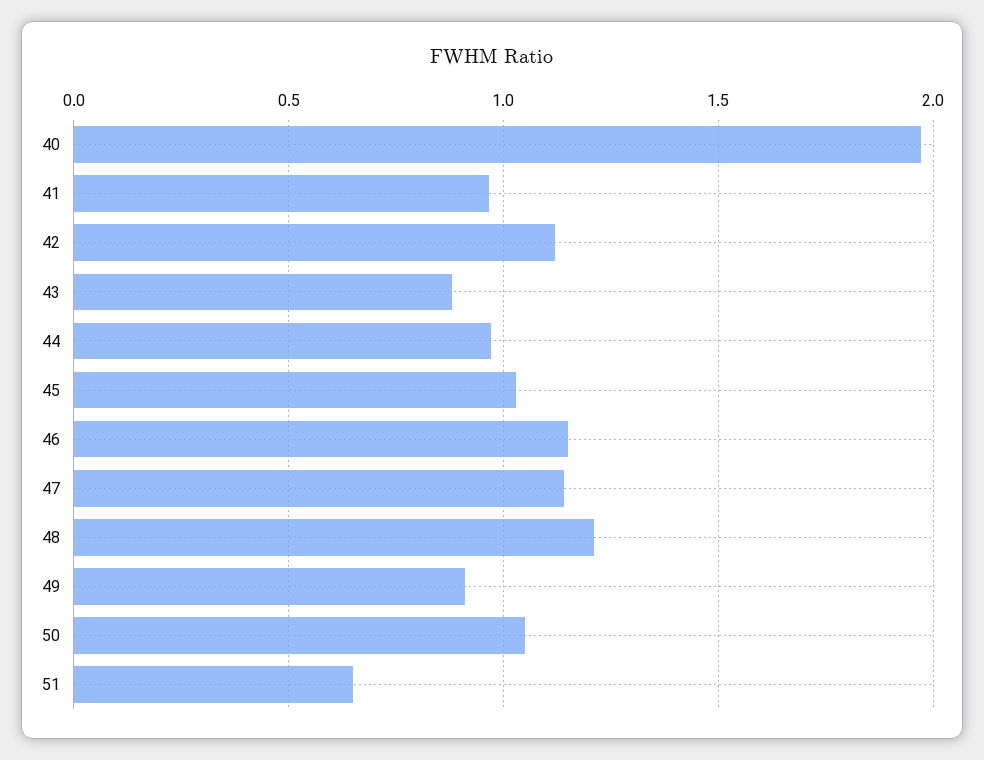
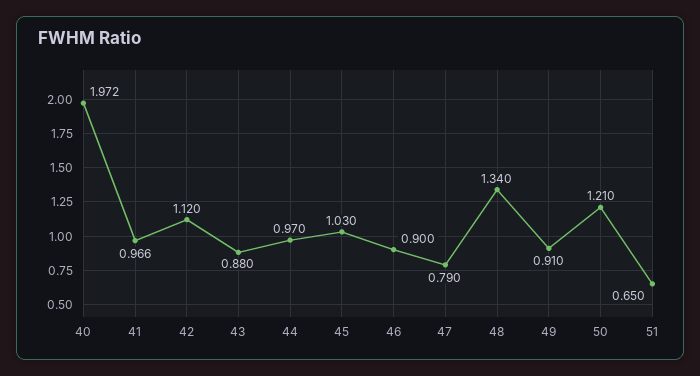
  {
    "40": 1.972,
    "41": 0.966,
    "42": 1.12,
    "43": 0.88,
    "44": 0.97,
    "45": 1.03,
-   "46": 1.15,
+   "46": 0.9,
-   "47": 1.15,
+   "47": 0.79,
-   "48": 1.2,
+   "48": 1.34,
    "49": 0.91,
-   "50": 1.05,
+   "50": 1.21,
    "51": 0.65
  }

